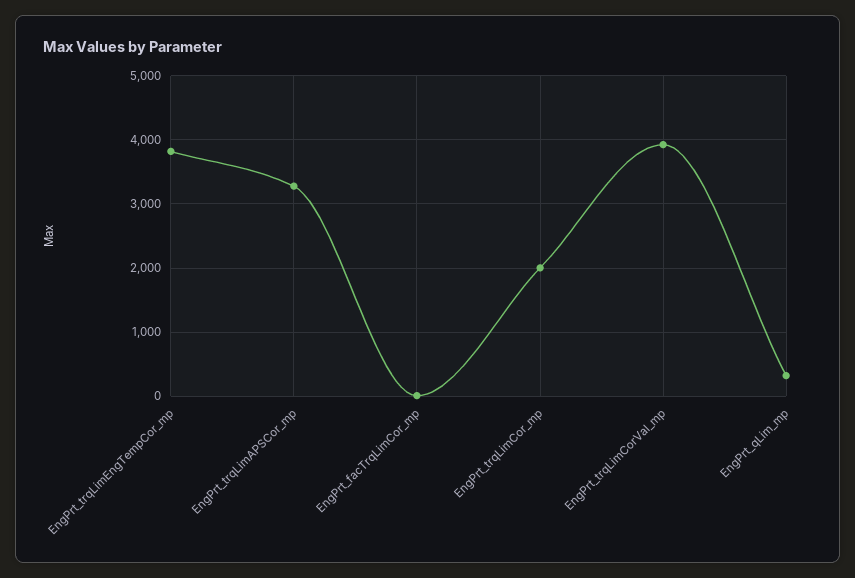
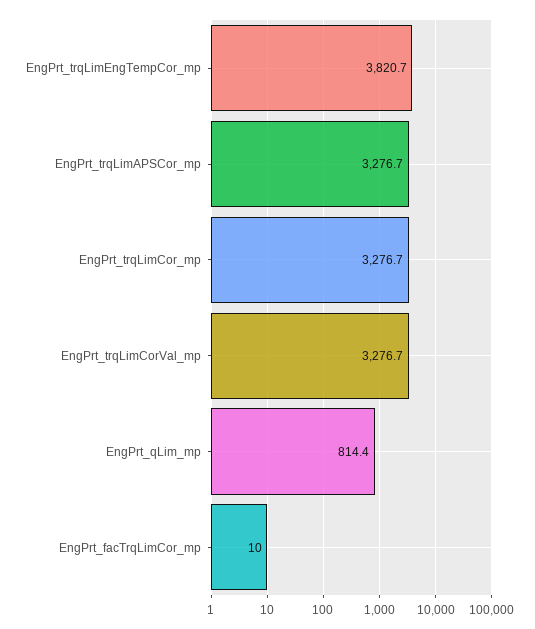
  {
    "EngPrt_trqLimEngTempCor_mp": 3820.7,
    "EngPrt_trqLimAPSCor_mp": 3276.7,
    "EngPrt_facTrqLimCor_mp": 10,
-   "EngPrt_trqLimCor_mp": 2000,
+   "EngPrt_trqLimCor_mp": 3276.7,
-   "EngPrt_trqLimCorVal_mp": 3900,
+   "EngPrt_trqLimCorVal_mp": 3276.7,
-   "EngPrt_qLim_mp": 300
+   "EngPrt_qLim_mp": 814.4
  }

